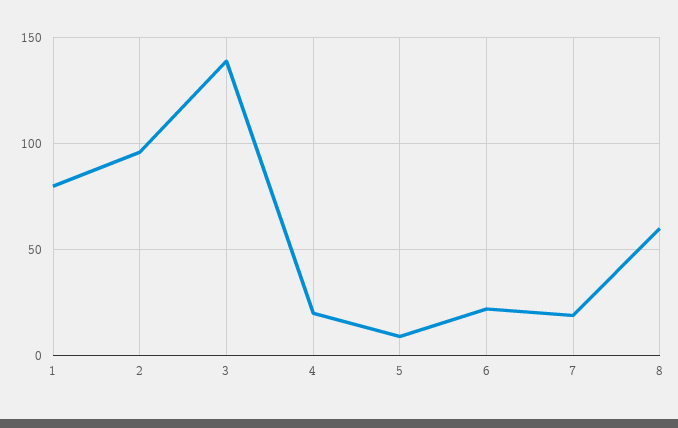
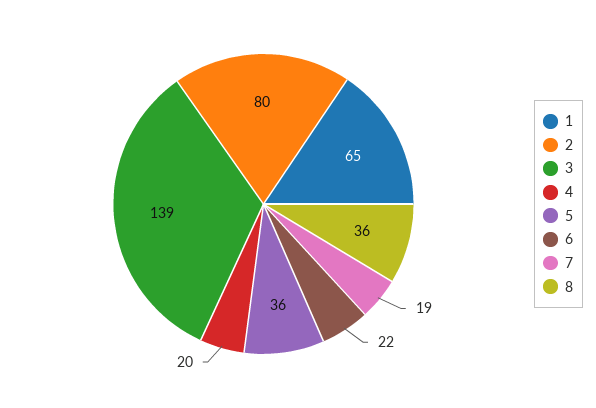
  {
-   "1": 80,
+   "1": 65,
-   "2": 95,
+   "2": 80,
    "3": 139,
    "4": 20,
-   "5": 10,
+   "5": 36,
    "6": 22,
    "7": 19,
-   "8": 60
+   "8": 36
  }

